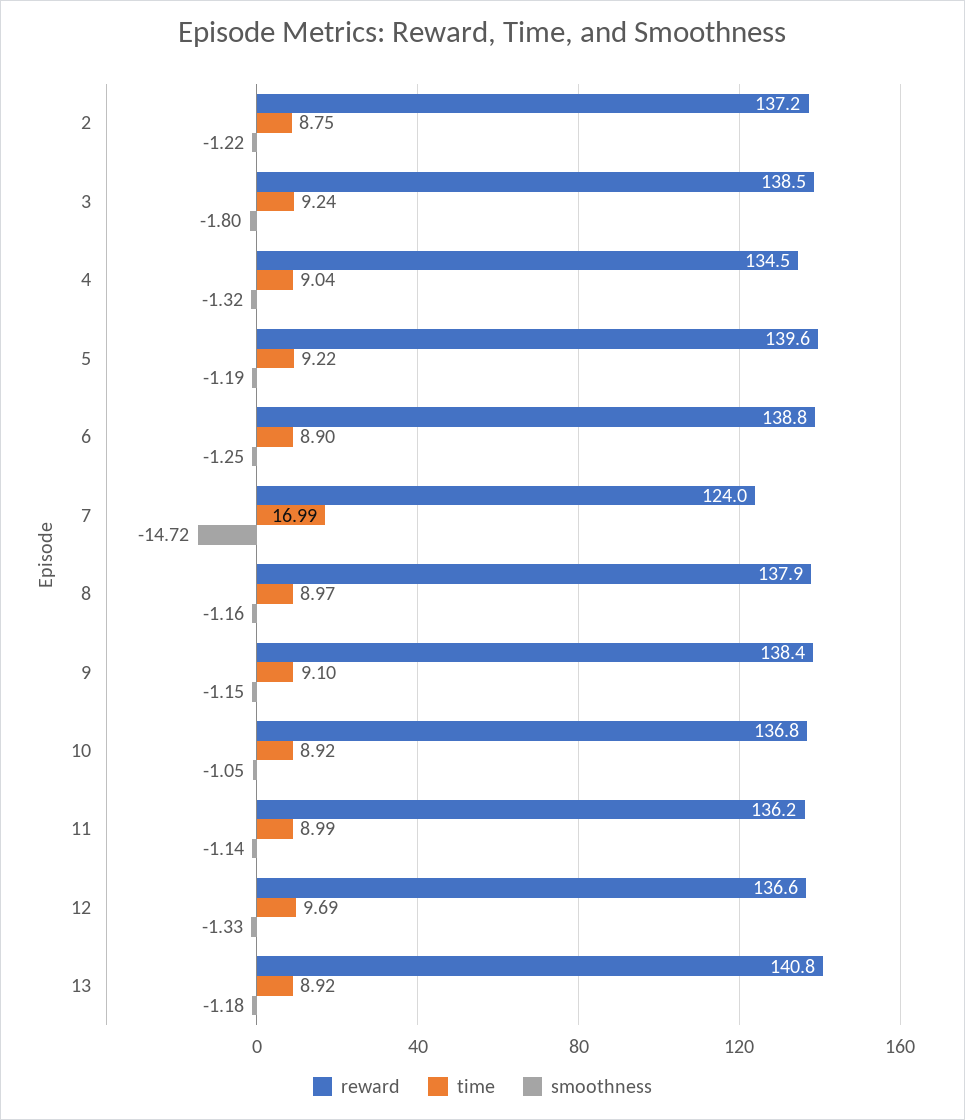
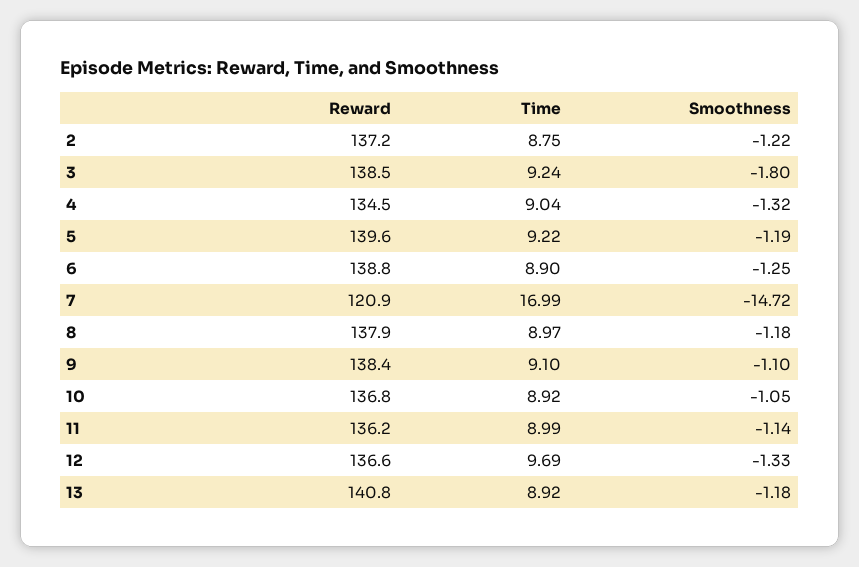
  {
    "reward": {
      "2": 137.2,
      "3": 138.5,
      "4": 134.5,
      "5": 139.6,
      "6": 138.8,
-     "7": 124,
+     "7": 120.9,
      "8": 137.9,
      "9": 138.4,
      "10": 136.8,
      "11": 136.2,
      "12": 136.6,
      "13": 140.8
    },
    "time": {
      "2": 8.75,
      "3": 9.24,
      "4": 9.04,
      "5": 9.22,
      "6": 8.9,
      "7": 16.99,
      "8": 8.97,
      "9": 9.1,
      "10": 8.92,
      "11": 8.99,
      "12": 9.69,
      "13": 8.92
    },
    "smoothness": {
      "2": -1.22,
      "3": -1.8,
      "4": -1.32,
      "5": -1.19,
      "6": -1.25,
      "7": -14.72,
-     "8": -1.16,
+     "8": -1.18,
-     "9": -1.15,
+     "9": -1.1,
      "10": -1.05,
      "11": -1.14,
      "12": -1.33,
      "13": -1.18
    }
  }

